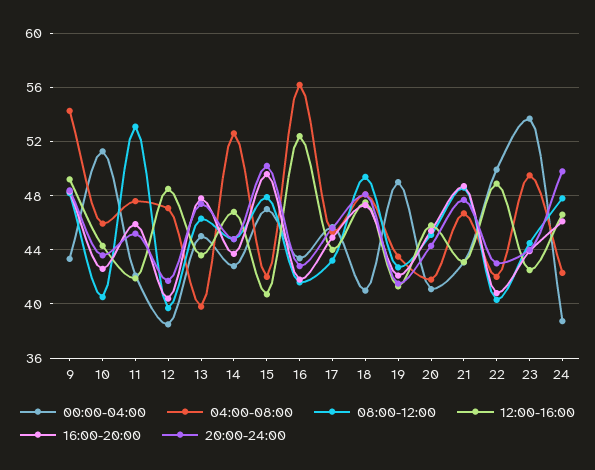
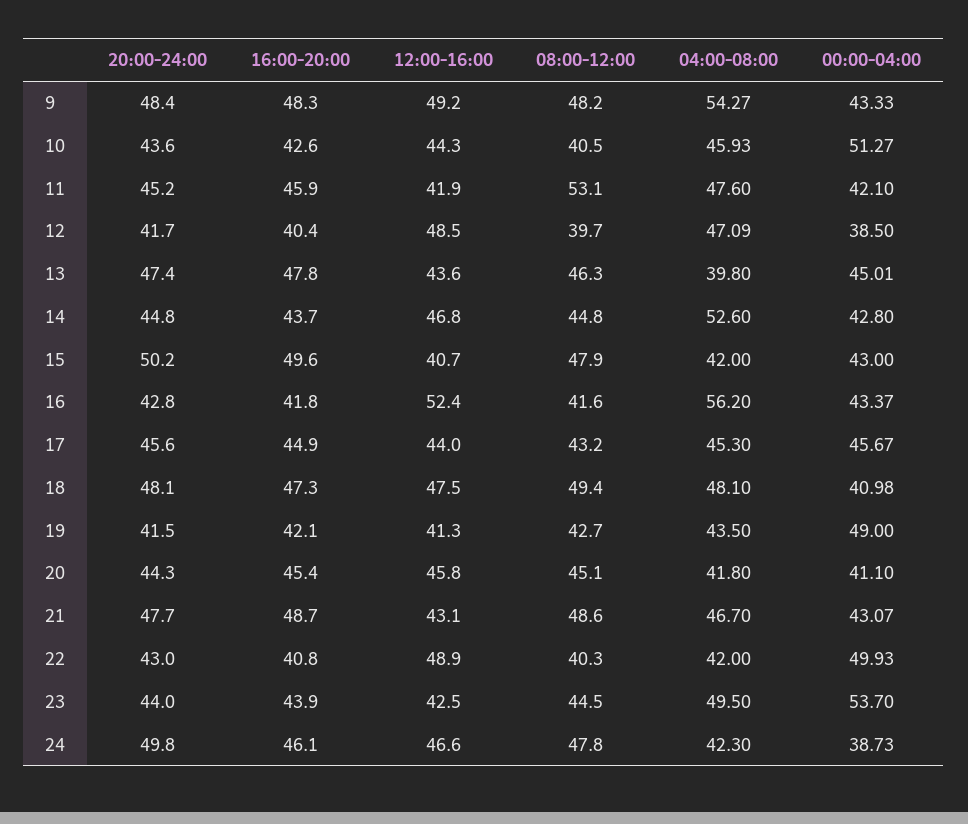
  {
    "00:00-04:00": {
      "9": 43.33,
      "10": 51.27,
      "11": 42.1,
      "12": 38.5,
      "13": 45.01,
      "14": 42.8,
-     "15": 47,
+     "15": 43,
      "16": 43.37,
      "17": 45.67,
      "18": 40.98,
      "19": 49,
      "20": 41.1,
      "21": 43.07,
      "22": 49.93,
      "23": 53.7,
      "24": 38.73
    },
    "04:00-08:00": {
      "9": 54.27,
      "10": 45.93,
      "11": 47.6,
      "12": 47.09,
      "13": 39.8,
      "14": 52.6,
      "15": 42,
      "16": 56.2,
      "17": 45.3,
      "18": 48.1,
      "19": 43.5,
      "20": 41.8,
      "21": 46.7,
      "22": 42,
      "23": 49.5,
      "24": 42.3
    },
    "08:00-12:00": {
      "9": 48.2,
      "10": 40.5,
      "11": 53.1,
      "12": 39.7,
      "13": 46.3,
      "14": 44.8,
      "15": 47.9,
      "16": 41.6,
      "17": 43.2,
      "18": 49.4,
      "19": 42.7,
      "20": 45.1,
      "21": 48.6,
      "22": 40.3,
      "23": 44.5,
      "24": 47.8
    },
    "12:00-16:00": {
      "9": 49.2,
      "10": 44.3,
      "11": 41.9,
      "12": 48.5,
      "13": 43.6,
      "14": 46.8,
      "15": 40.7,
      "16": 52.4,
      "17": 44,
      "18": 47.5,
      "19": 41.3,
      "20": 45.8,
      "21": 43.1,
      "22": 48.9,
      "23": 42.5,
      "24": 46.6
    },
    "16:00-20:00": {
      "9": 48.3,
      "10": 42.6,
      "11": 45.9,
      "12": 40.4,
      "13": 47.8,
      "14": 43.7,
      "15": 49.6,
      "16": 41.8,
      "17": 44.9,
      "18": 47.3,
      "19": 42.1,
      "20": 45.4,
      "21": 48.7,
      "22": 40.8,
      "23": 43.9,
      "24": 46.1
    },
    "20:00-24:00": {
      "9": 48.4,
      "10": 43.6,
      "11": 45.2,
      "12": 41.7,
      "13": 47.4,
      "14": 44.8,
      "15": 50.2,
      "16": 42.8,
      "17": 45.6,
      "18": 48.1,
      "19": 41.5,
      "20": 44.3,
      "21": 47.7,
      "22": 43,
      "23": 44,
      "24": 49.8
    }
  }

